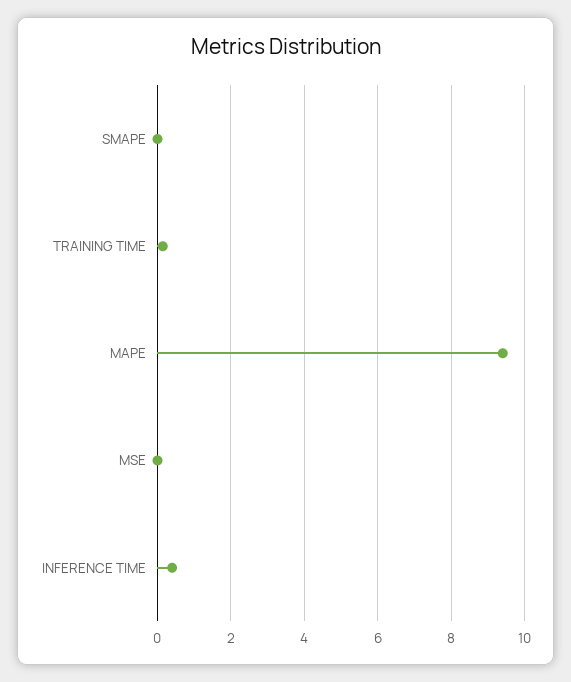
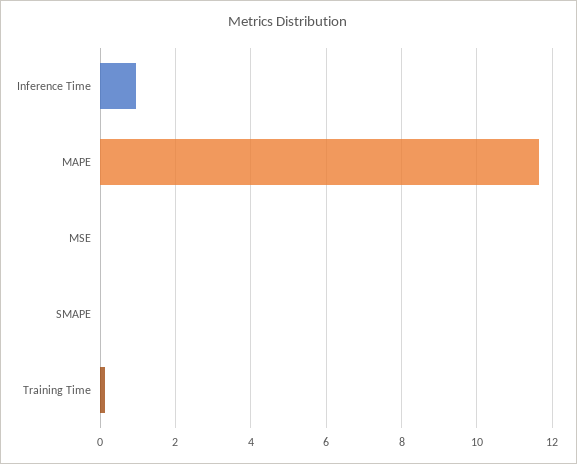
  {
    "SMAPE": 0,
    "TRAINING TIME": 0.2,
-   "MAPE": 9.4,
+   "MAPE": 11.6,
    "MSE": 0,
-   "INFERENCE TIME": 0.4
+   "INFERENCE TIME": 1
  }

